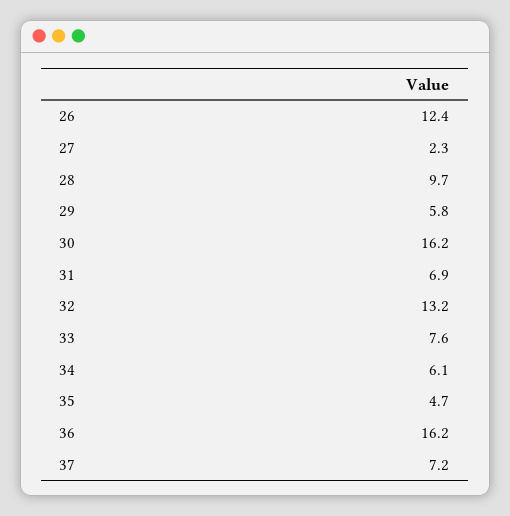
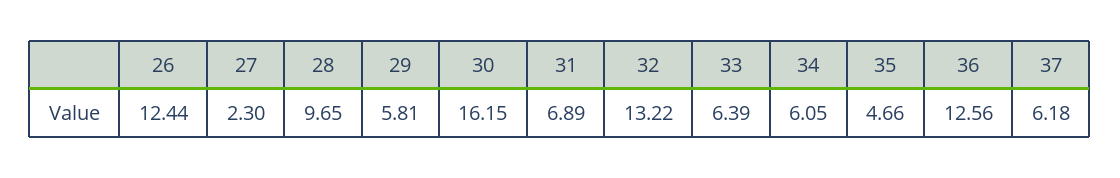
  {
    "26": 12.44,
    "27": 2.3,
    "28": 9.65,
    "29": 5.81,
    "30": 16.15,
    "31": 6.89,
    "32": 13.22,
-   "33": 7.6,
+   "33": 6.39,
    "34": 6.05,
    "35": 4.66,
-   "36": 16.2,
+   "36": 12.56,
-   "37": 7.2
+   "37": 6.18
  }

